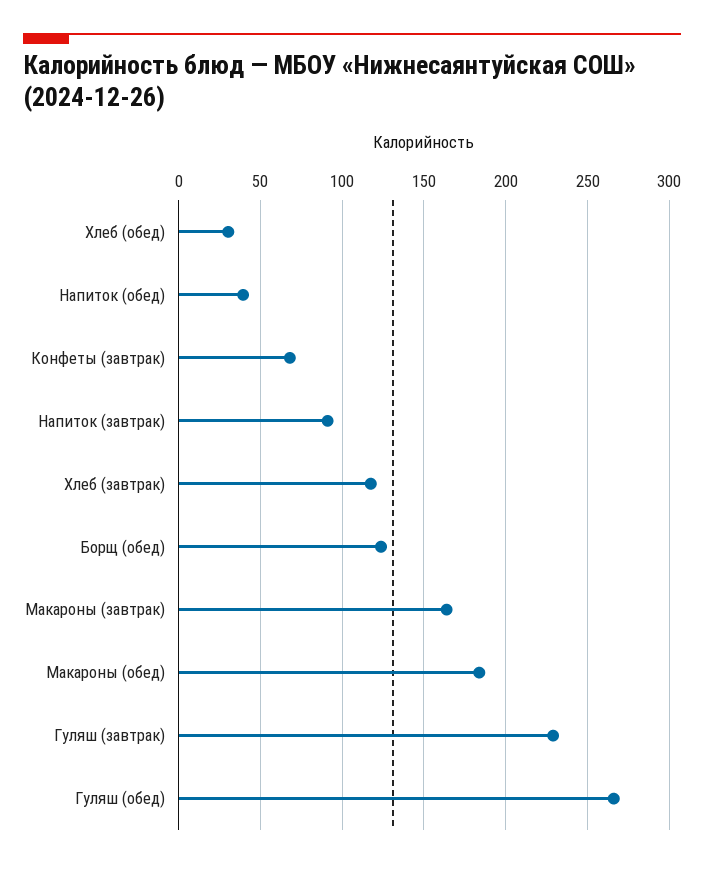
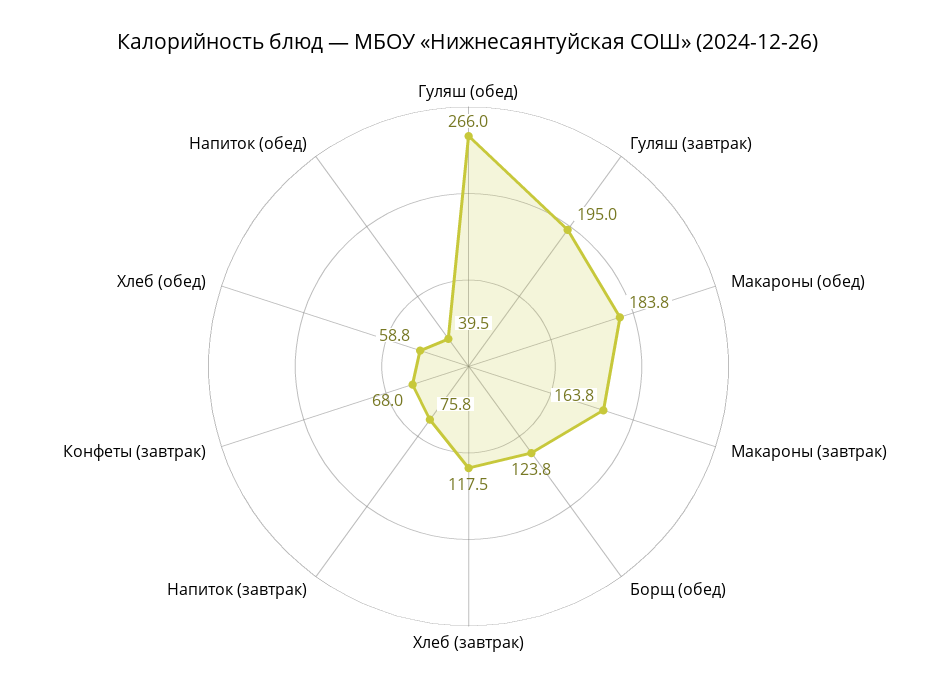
  {
-   "Хлеб (обед)": 30,
+   "Хлеб (обед)": 58.8,
    "Напиток (обед)": 39.5,
    "Конфеты (завтрак)": 68,
-   "Напиток (завтрак)": 90,
+   "Напиток (завтрак)": 75.8,
    "Хлеб (завтрак)": 117.5,
    "Борщ (обед)": 123.8,
    "Макароны (завтрак)": 163.8,
    "Макароны (обед)": 183.8,
-   "Гуляш (завтрак)": 230,
+   "Гуляш (завтрак)": 195,
    "Гуляш (обед)": 266
  }

